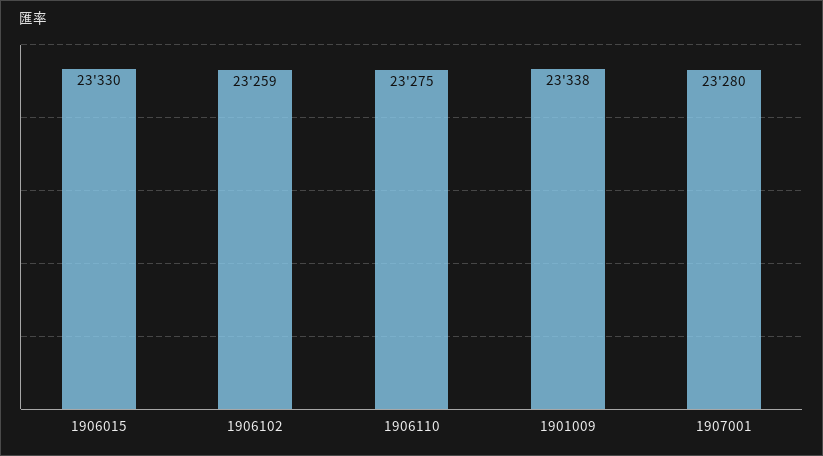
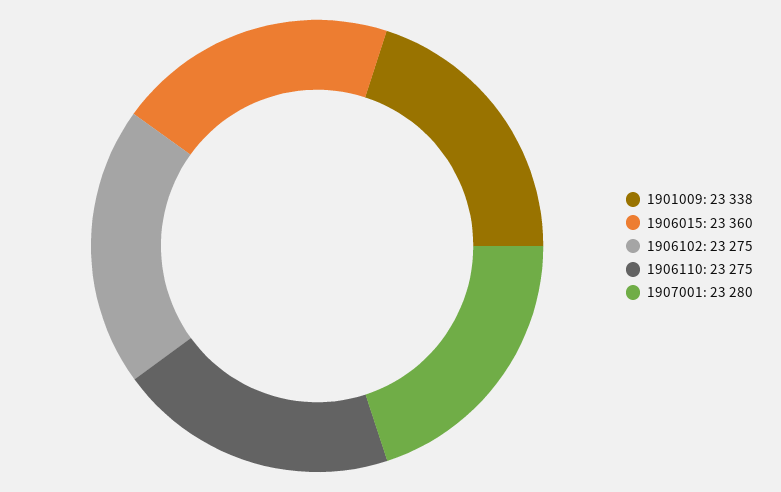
  {
-   "1906015": 23330,
+   "1906015": 23360,
-   "1906102": 23259,
+   "1906102": 23275,
    "1906110": 23275,
    "1901009": 23338,
    "1907001": 23280
  }

